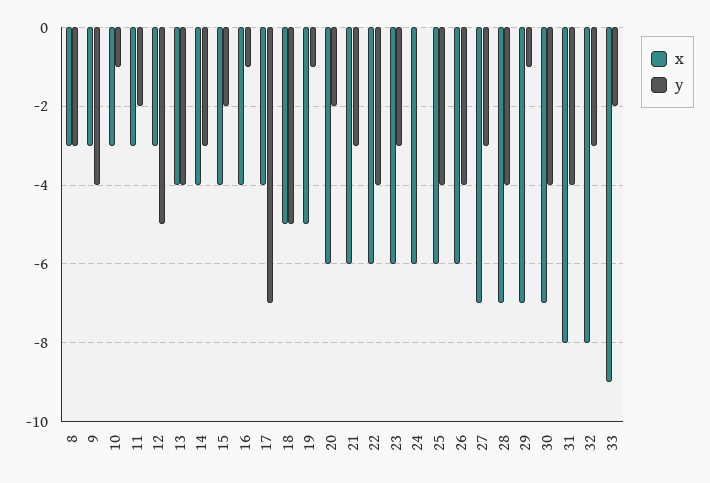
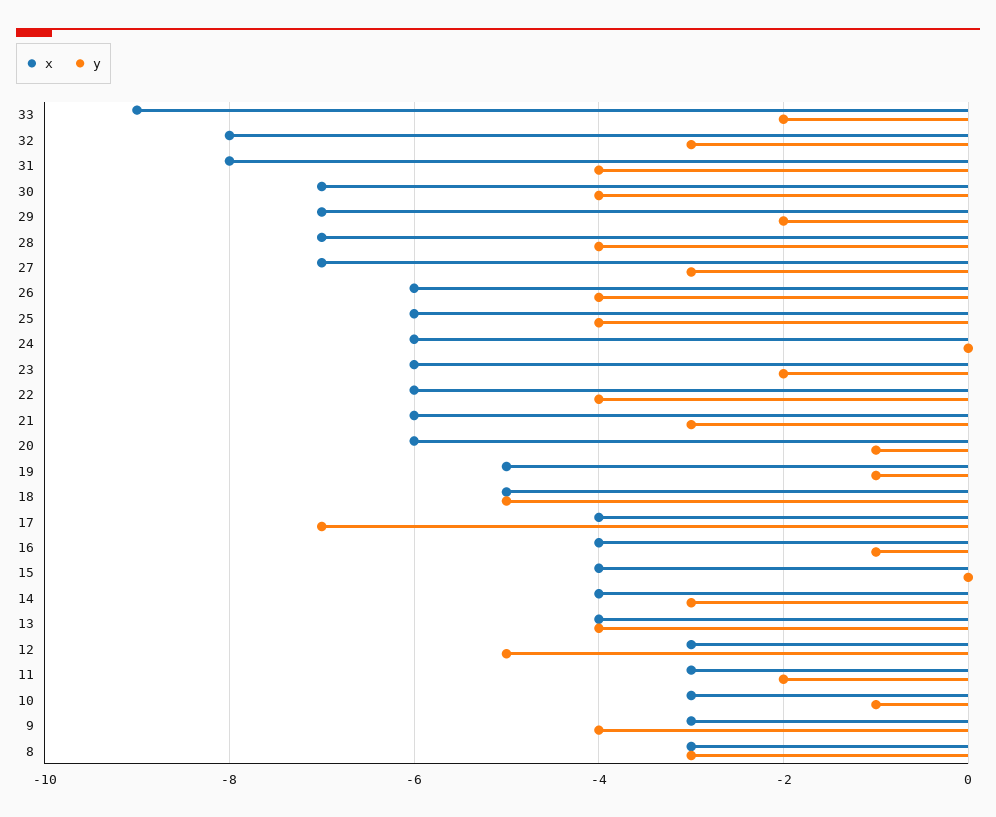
  {
    "x": {
      "8": -3,
      "9": -3,
      "10": -3,
      "11": -3,
      "12": -3,
      "13": -4,
      "14": -4,
      "15": -4,
      "16": -4,
      "17": -4,
      "18": -5,
      "19": -5,
      "20": -6,
      "21": -6,
      "22": -6,
      "23": -6,
      "24": -6,
      "25": -6,
      "26": -6,
      "27": -7,
      "28": -7,
      "29": -7,
      "30": -7,
      "31": -8,
      "32": -8,
      "33": -9
    },
    "y": {
      "8": -3,
      "9": -4,
      "10": -1,
      "11": -2,
      "12": -5,
      "13": -4,
      "14": -3,
-     "15": -2,
+     "15": 0,
      "16": -1,
      "17": -7,
      "18": -5,
      "19": -1,
-     "20": -2,
+     "20": -1,
      "21": -3,
      "22": -4,
-     "23": -3,
+     "23": -2,
      "24": 0,
      "25": -4,
      "26": -4,
      "27": -3,
      "28": -4,
-     "29": -1,
+     "29": -2,
      "30": -4,
      "31": -4,
      "32": -3,
      "33": -2
    }
  }

